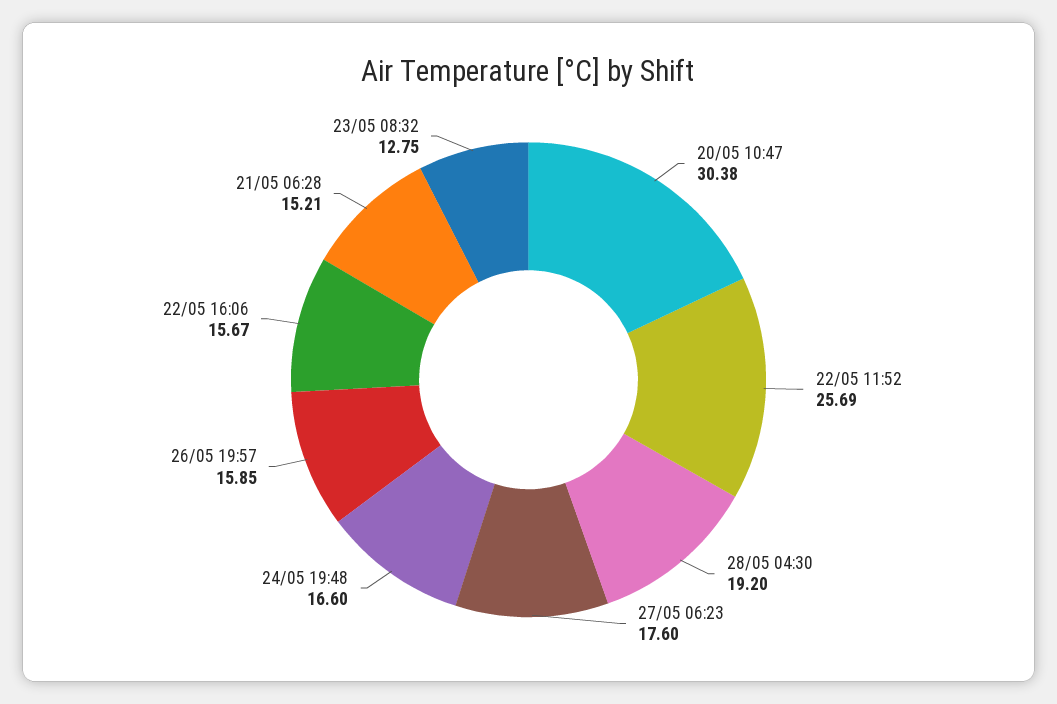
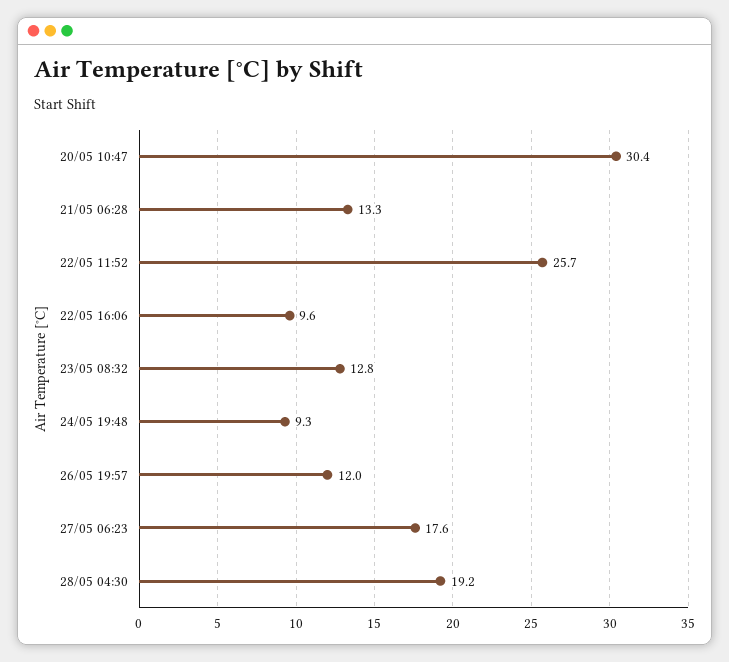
  {
    "20/05 10:47": 30.38,
    "22/05 11:52": 25.69,
    "28/05 04:30": 19.2,
    "27/05 06:23": 17.6,
-   "24/05 19:48": 16.6,
+   "24/05 19:48": 9.3,
-   "26/05 19:57": 15.85,
+   "26/05 19:57": 12,
-   "22/05 16:06": 15.67,
+   "22/05 16:06": 9.6,
-   "21/05 06:28": 15.21,
+   "21/05 06:28": 13.3,
    "23/05 08:32": 12.75
  }

